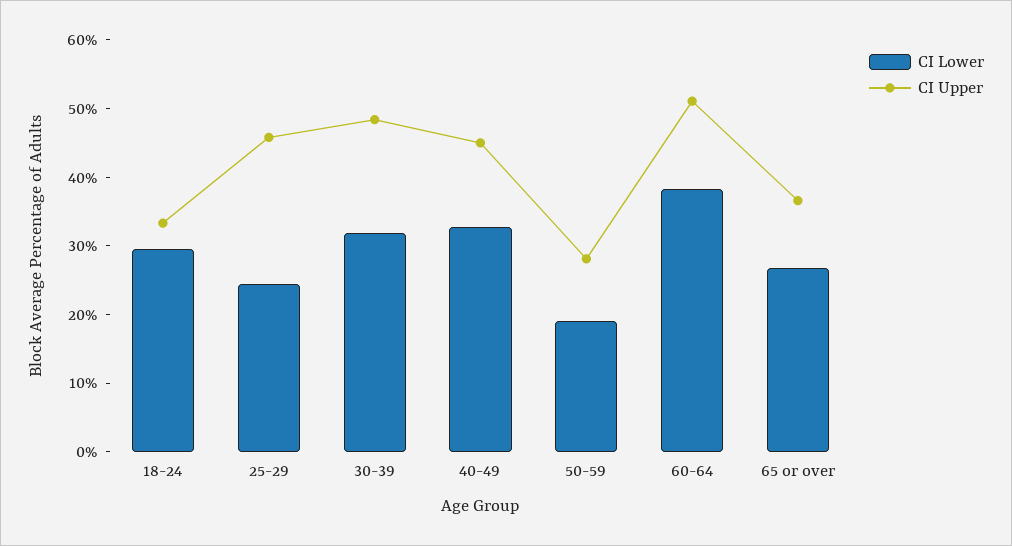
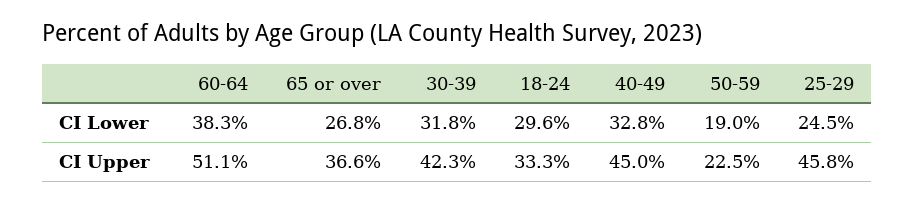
  {
    "CI Lower": {
      "18-24": 29.6,
      "25-29": 24.5,
      "30-39": 31.8,
      "40-49": 32.8,
      "50-59": 19,
      "60-64": 38.3,
      "65 or over": 26.8
    },
    "CI Upper": {
      "18-24": 33.3,
      "25-29": 45.8,
-     "30-39": 48,
+     "30-39": 42.3,
      "40-49": 45,
-     "50-59": 28,
+     "50-59": 22.5,
      "60-64": 51.1,
      "65 or over": 36.6
    }
  }

